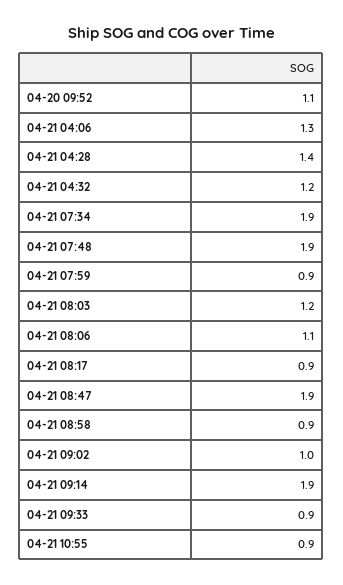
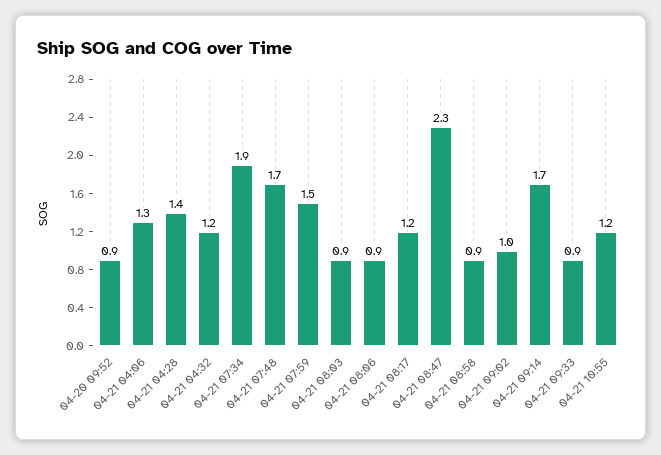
  {
-   "04-20 09:52": 1.1,
+   "04-20 09:52": 0.9,
    "04-21 04:06": 1.3,
    "04-21 04:28": 1.4,
    "04-21 04:32": 1.2,
    "04-21 07:34": 1.9,
-   "04-21 07:48": 1.9,
+   "04-21 07:48": 1.7,
-   "04-21 07:59": 0.9,
+   "04-21 07:59": 1.5,
-   "04-21 08:03": 1.2,
+   "04-21 08:03": 0.9,
-   "04-21 08:06": 1.1,
+   "04-21 08:06": 0.9,
-   "04-21 08:17": 0.9,
+   "04-21 08:17": 1.2,
-   "04-21 08:47": 1.9,
+   "04-21 08:47": 2.3,
    "04-21 08:58": 0.9,
    "04-21 09:02": 1,
-   "04-21 09:14": 1.9,
+   "04-21 09:14": 1.7,
    "04-21 09:33": 0.9,
-   "04-21 10:55": 0.9
+   "04-21 10:55": 1.2
  }

